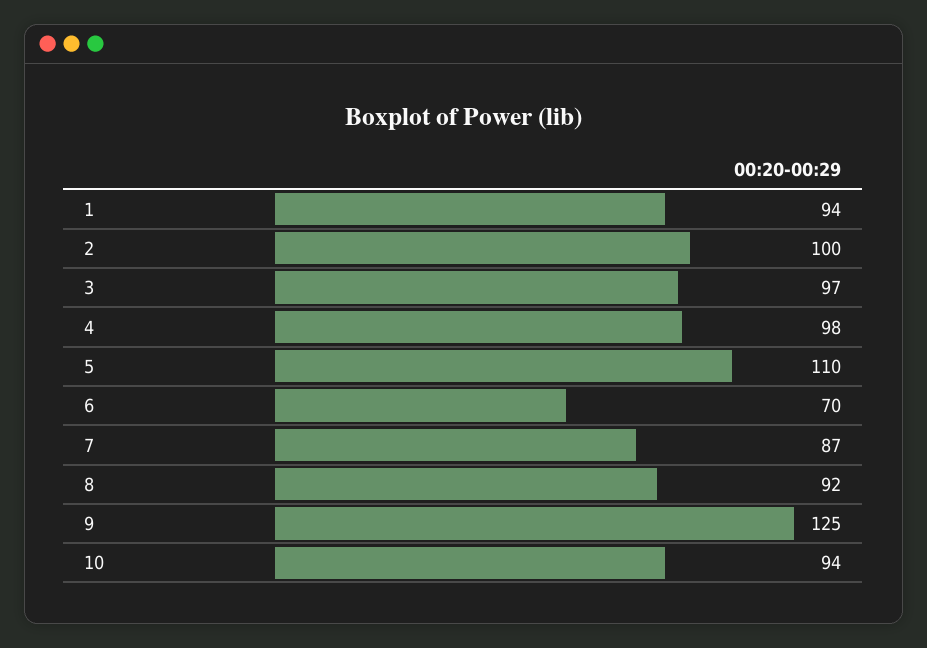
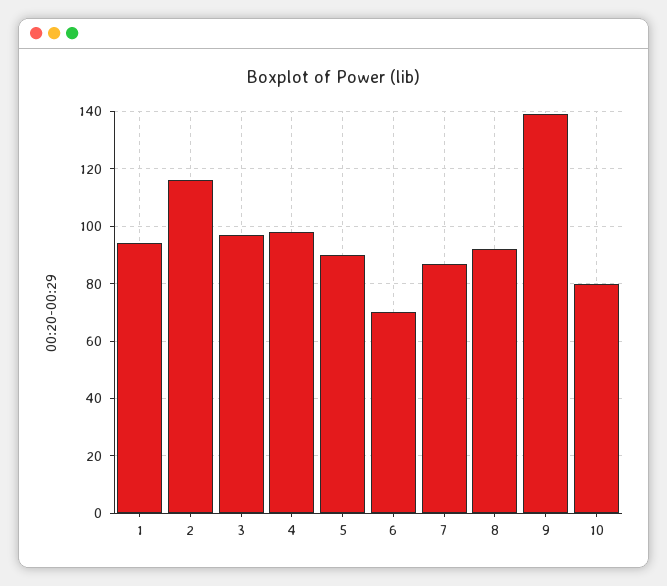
  {
    "1": 94,
-   "2": 100,
+   "2": 115,
    "3": 97,
    "4": 98,
-   "5": 110,
+   "5": 90,
    "6": 70,
    "7": 87,
    "8": 92,
-   "9": 125,
+   "9": 140,
-   "10": 94
+   "10": 80
  }

